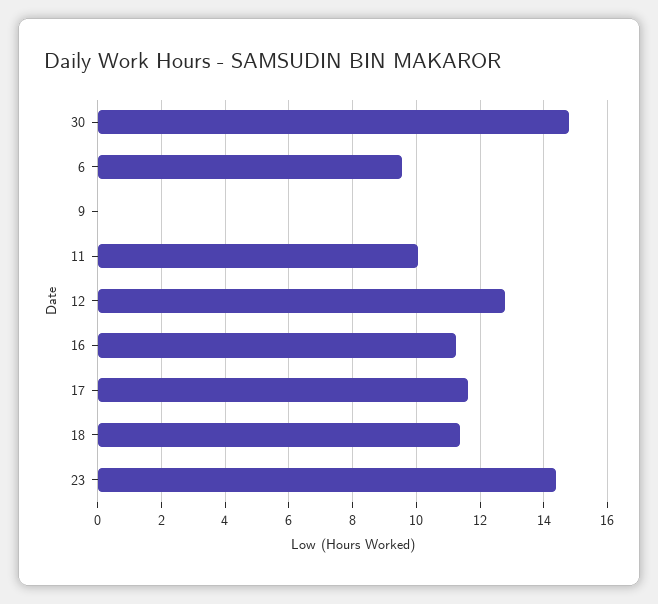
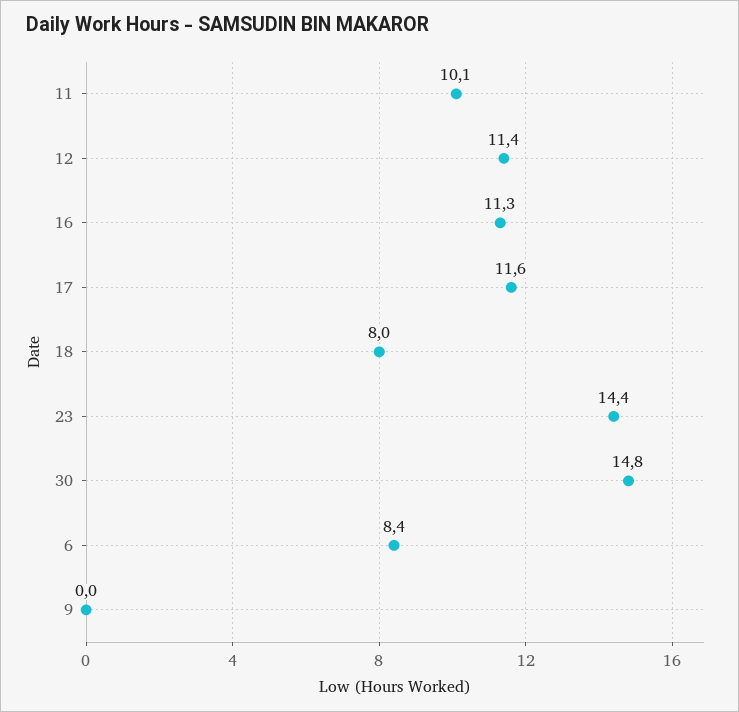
  {
    "30": 14.8,
-   "6": 9.6,
+   "6": 8.4,
    "9": 0,
    "11": 10.1,
-   "12": 12.8,
+   "12": 11.4,
    "16": 11.3,
    "17": 11.6,
-   "18": 11.4,
+   "18": 8,
    "23": 14.4
  }

